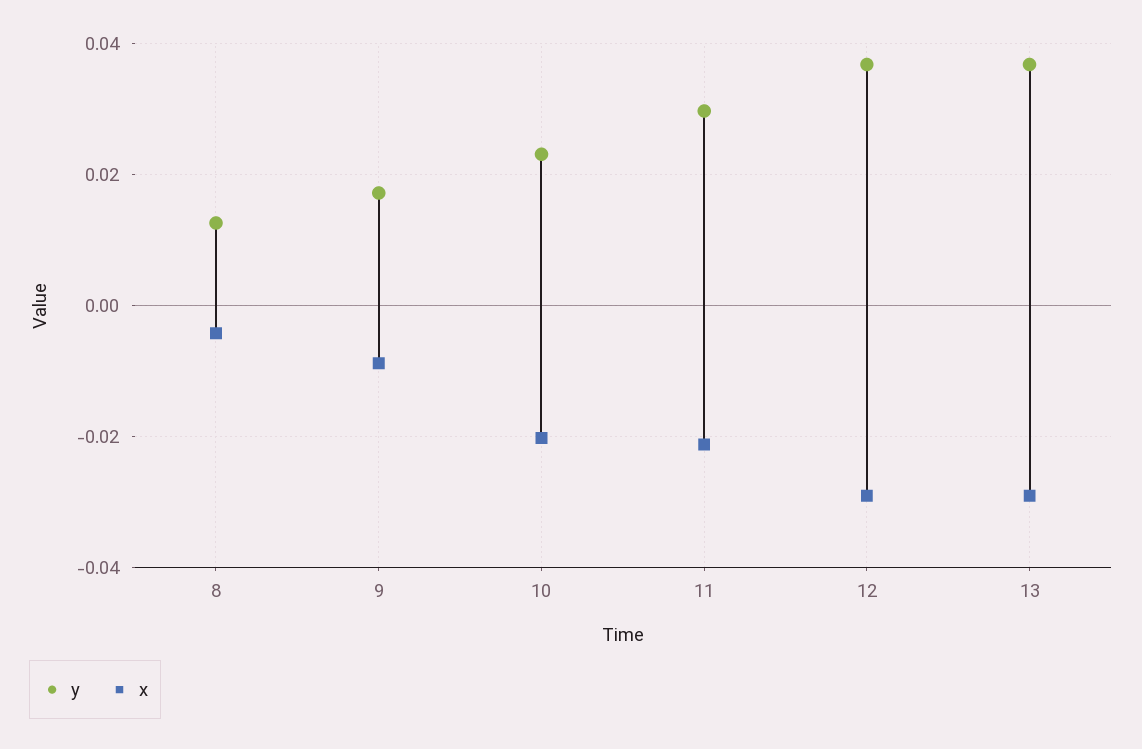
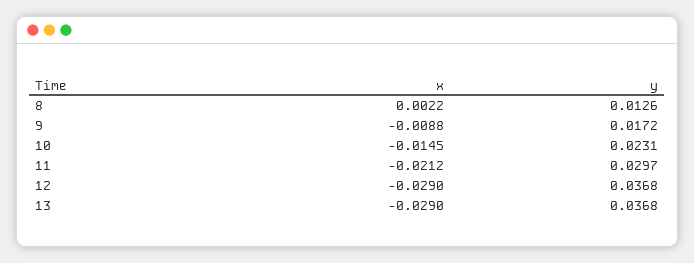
  {
    "y": {
      "8": 0.0126,
      "9": 0.0172,
      "10": 0.0231,
      "11": 0.0297,
      "12": 0.0368,
      "13": 0.0368
    },
    "x": {
-     "8": -0.004,
+     "8": 0.0022,
      "9": -0.0088,
-     "10": -0.02,
+     "10": -0.0145,
      "11": -0.0212,
      "12": -0.029,
      "13": -0.029
    }
  }

